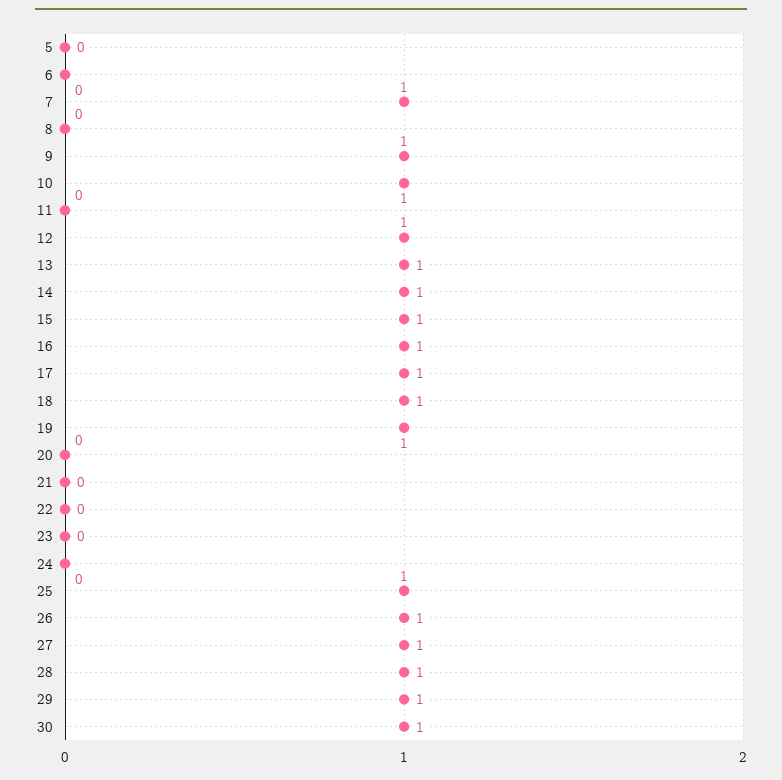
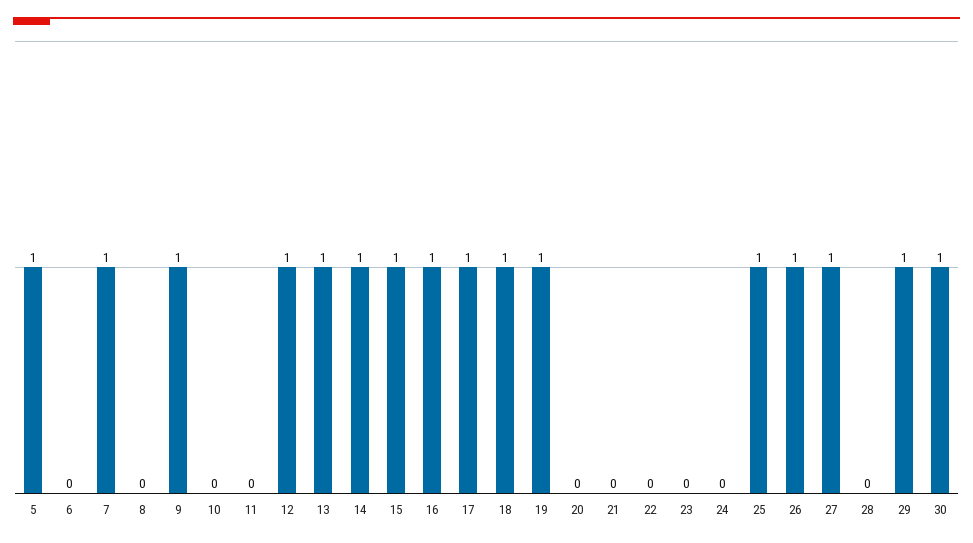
  {
-   "5": 0,
+   "5": 1,
    "6": 0,
    "7": 1,
    "8": 0,
    "9": 1,
-   "10": 1,
+   "10": 0,
    "11": 0,
    "12": 1,
    "13": 1,
    "14": 1,
    "15": 1,
    "16": 1,
    "17": 1,
    "18": 1,
    "19": 1,
    "20": 0,
    "21": 0,
    "22": 0,
    "23": 0,
    "24": 0,
    "25": 1,
    "26": 1,
    "27": 1,
-   "28": 1,
+   "28": 0,
    "29": 1,
    "30": 1
  }

